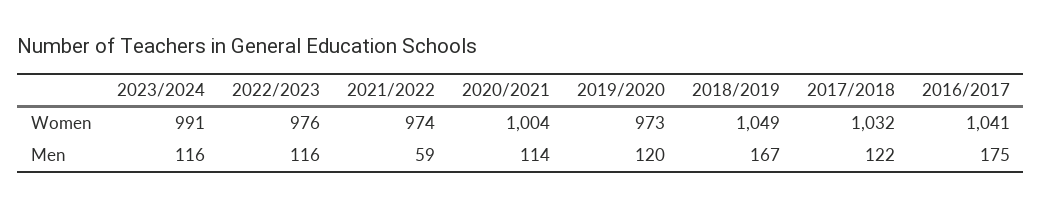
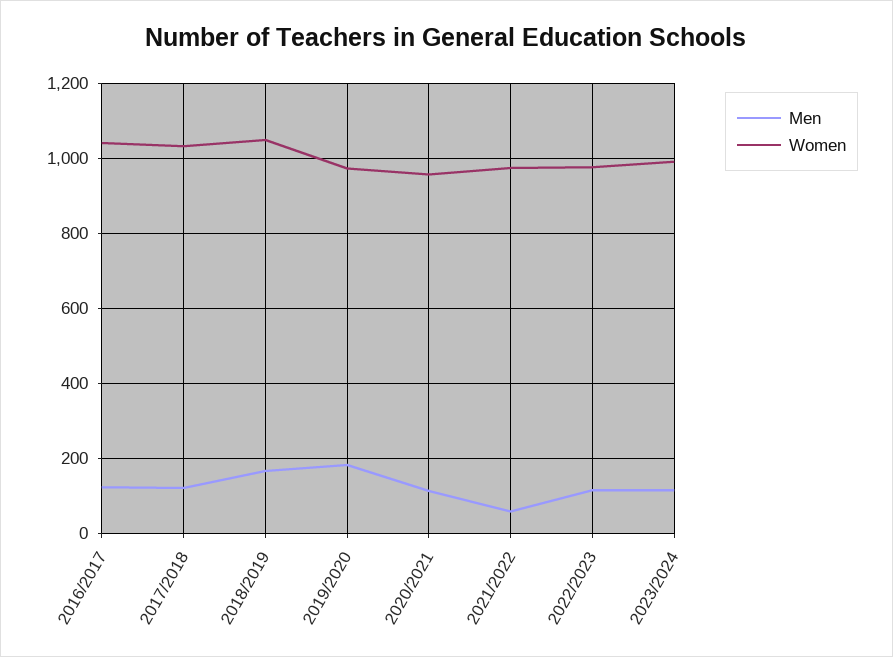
  {
    "Women": {
      "2023/2024": 991,
      "2022/2023": 976,
      "2021/2022": 974,
-     "2020/2021": 1004,
+     "2020/2021": 960,
      "2019/2020": 973,
      "2018/2019": 1049,
      "2017/2018": 1032,
      "2016/2017": 1041
    },
    "Men": {
      "2023/2024": 116,
      "2022/2023": 116,
      "2021/2022": 59,
      "2020/2021": 114,
-     "2019/2020": 120,
+     "2019/2020": 180,
      "2018/2019": 167,
      "2017/2018": 122,
-     "2016/2017": 175
+     "2016/2017": 120
    }
  }

